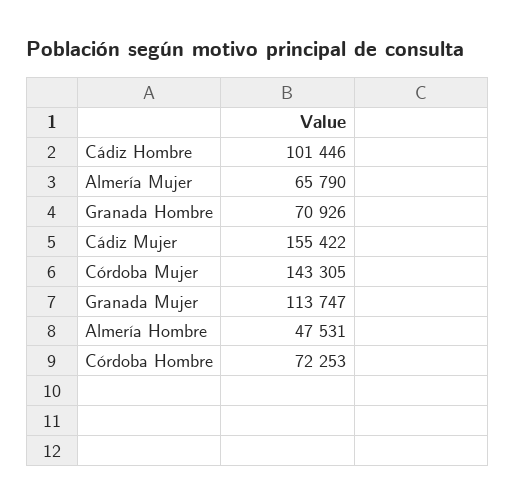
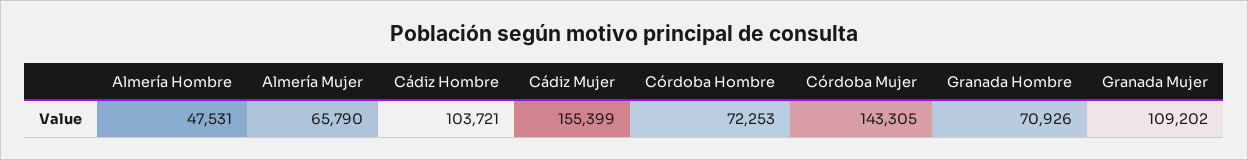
  {
-   "Cádiz Hombre": 101446,
+   "Cádiz Hombre": 103721,
    "Almería Mujer": 65790,
    "Granada Hombre": 70926,
-   "Cádiz Mujer": 155422,
+   "Cádiz Mujer": 155399,
    "Córdoba Mujer": 143305,
-   "Granada Mujer": 113747,
+   "Granada Mujer": 109202,
    "Almería Hombre": 47531,
    "Córdoba Hombre": 72253
  }

